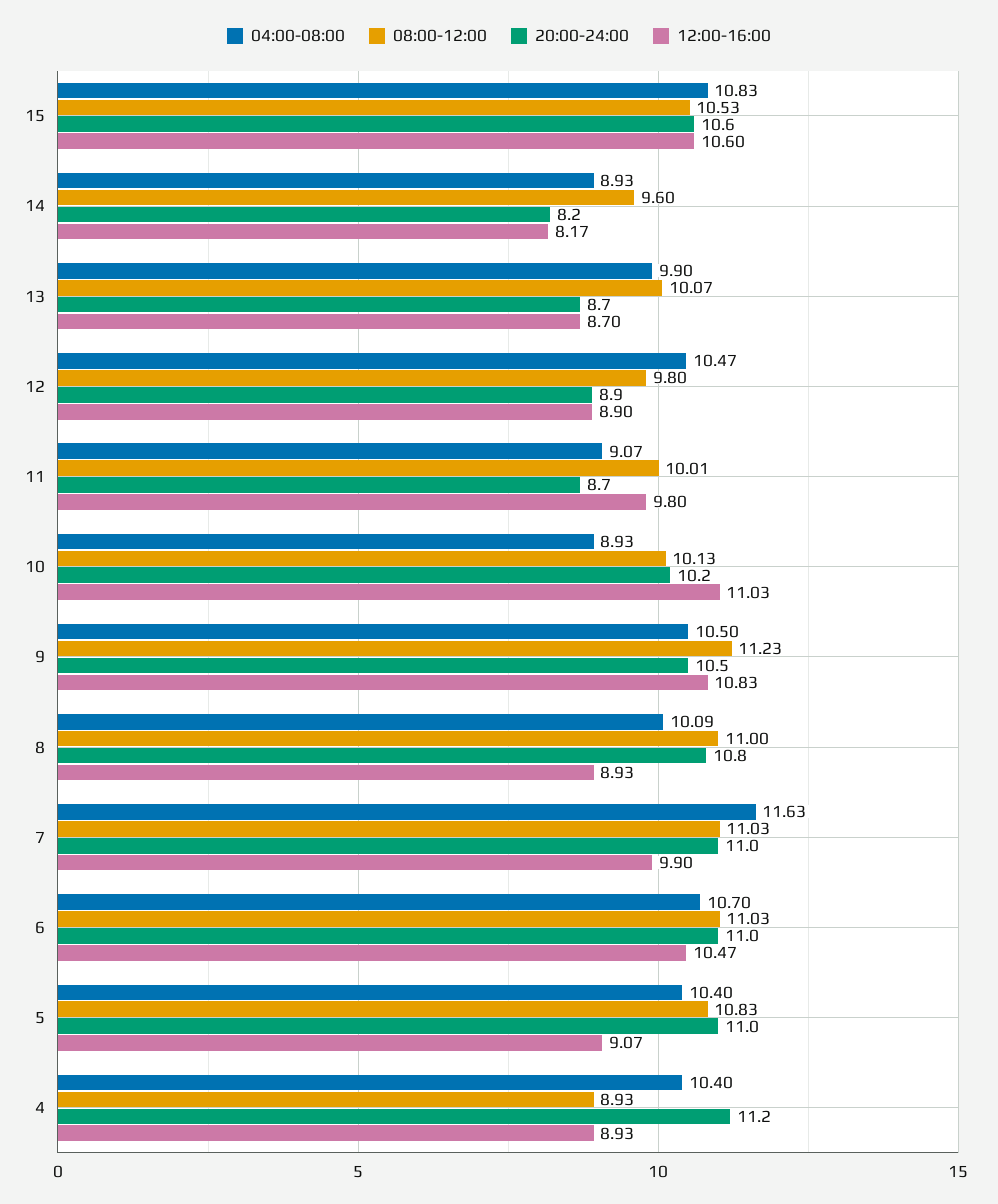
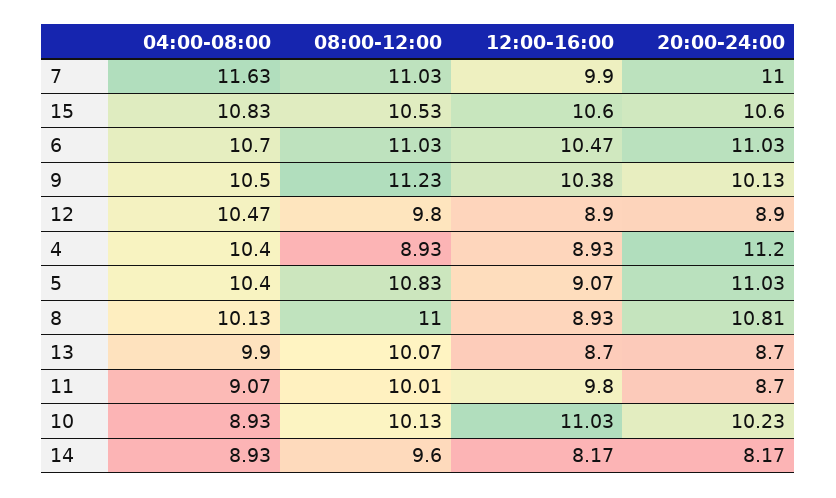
  {
    "04:00-08:00": {
      "15": 10.83,
      "14": 8.93,
      "13": 9.9,
      "12": 10.47,
      "11": 9.07,
      "10": 8.93,
      "9": 10.5,
-     "8": 10.09,
+     "8": 10.13,
      "7": 11.63,
      "6": 10.7,
      "5": 10.4,
      "4": 10.4
    },
    "08:00-12:00": {
      "15": 10.53,
      "14": 9.6,
      "13": 10.07,
      "12": 9.8,
      "11": 10.01,
      "10": 10.13,
      "9": 11.23,
      "8": 11,
      "7": 11.03,
      "6": 11.03,
      "5": 10.83,
      "4": 8.93
    },
    "20:00-24:00": {
      "15": 10.6,
      "14": 8.17,
      "13": 8.7,
      "12": 8.9,
      "11": 8.7,
      "10": 10.23,
-     "9": 10.5,
+     "9": 10.13,
      "8": 10.81,
      "7": 11,
      "6": 11.03,
      "5": 11.03,
      "4": 11.2
    },
    "12:00-16:00": {
      "15": 10.6,
      "14": 8.17,
      "13": 8.7,
      "12": 8.9,
      "11": 9.8,
      "10": 11.03,
-     "9": 10.83,
+     "9": 10.38,
      "8": 8.93,
      "7": 9.9,
      "6": 10.47,
      "5": 9.07,
      "4": 8.93
    }
  }

